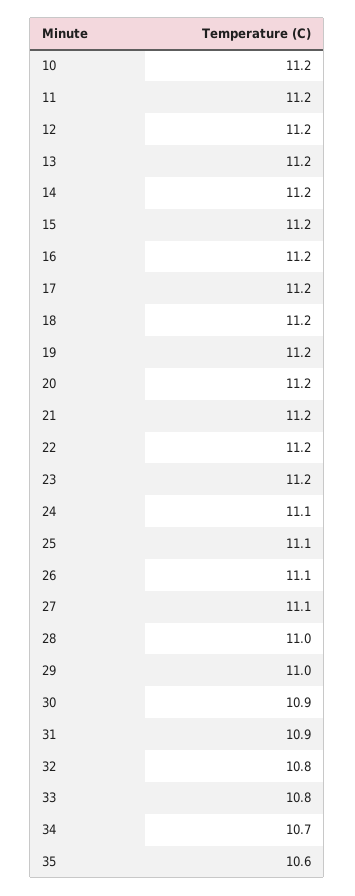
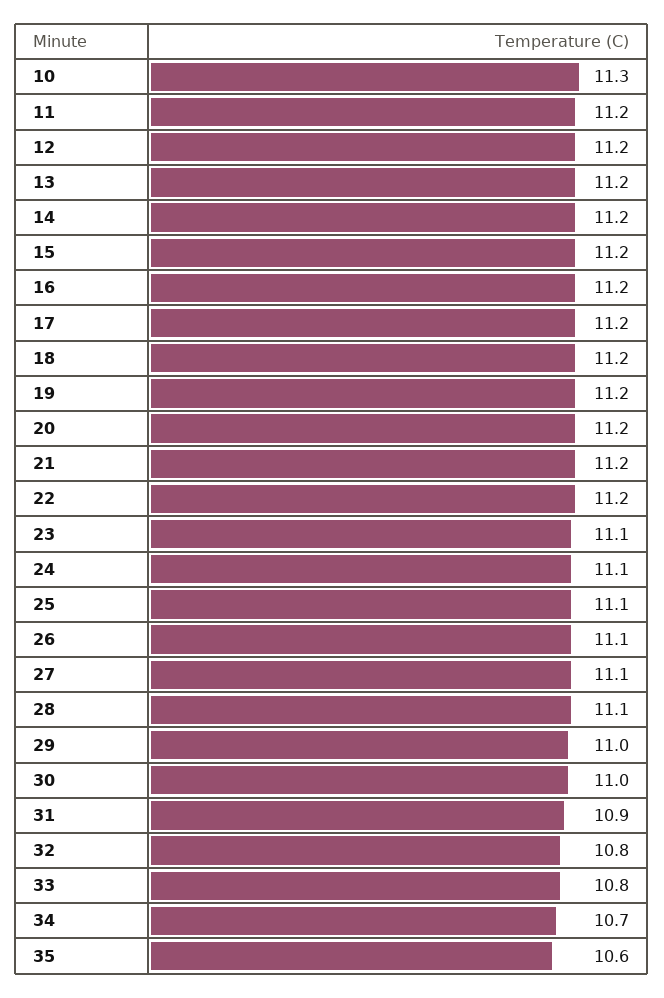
  {
-   "10": 11.2,
+   "10": 11.3,
    "11": 11.2,
    "12": 11.2,
    "13": 11.2,
    "14": 11.2,
    "15": 11.2,
    "16": 11.2,
    "17": 11.2,
    "18": 11.2,
    "19": 11.2,
    "20": 11.2,
    "21": 11.2,
    "22": 11.2,
-   "23": 11.2,
+   "23": 11.1,
    "24": 11.1,
    "25": 11.1,
    "26": 11.1,
    "27": 11.1,
-   "28": 11,
+   "28": 11.1,
    "29": 11,
-   "30": 10.9,
+   "30": 11,
    "31": 10.9,
    "32": 10.8,
    "33": 10.8,
    "34": 10.7,
    "35": 10.6
  }

